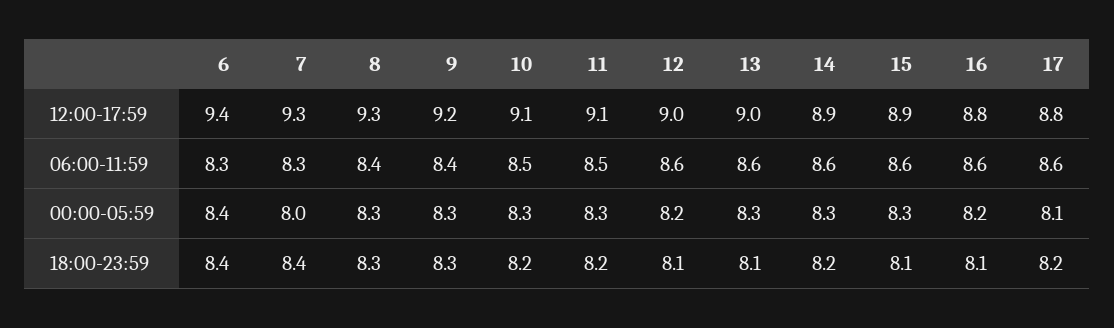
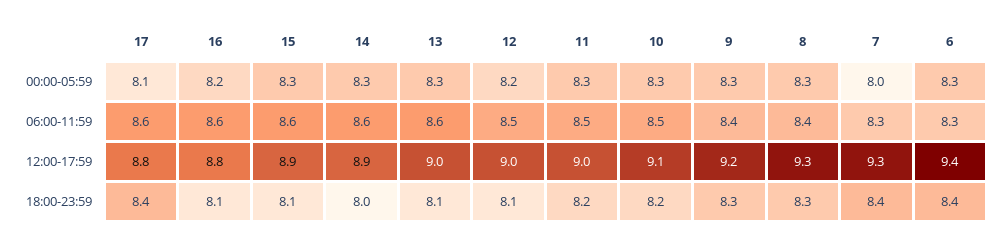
  {
    "6": {
      "12:00-17:59": 9.4,
      "06:00-11:59": 8.3,
-     "00:00-05:59": 8.4,
+     "00:00-05:59": 8.3,
      "18:00-23:59": 8.4
    },
    "7": {
      "12:00-17:59": 9.3,
      "06:00-11:59": 8.3,
      "00:00-05:59": 8,
      "18:00-23:59": 8.4
    },
    "8": {
      "12:00-17:59": 9.3,
      "06:00-11:59": 8.4,
      "00:00-05:59": 8.3,
      "18:00-23:59": 8.3
    },
    "9": {
      "12:00-17:59": 9.2,
      "06:00-11:59": 8.4,
      "00:00-05:59": 8.3,
      "18:00-23:59": 8.3
    },
    "10": {
      "12:00-17:59": 9.1,
      "06:00-11:59": 8.5,
      "00:00-05:59": 8.3,
      "18:00-23:59": 8.2
    },
    "11": {
-     "12:00-17:59": 9.1,
+     "12:00-17:59": 9,
      "06:00-11:59": 8.5,
      "00:00-05:59": 8.3,
      "18:00-23:59": 8.2
    },
    "12": {
      "12:00-17:59": 9,
-     "06:00-11:59": 8.6,
+     "06:00-11:59": 8.5,
      "00:00-05:59": 8.2,
      "18:00-23:59": 8.1
    },
    "13": {
      "12:00-17:59": 9,
      "06:00-11:59": 8.6,
      "00:00-05:59": 8.3,
      "18:00-23:59": 8.1
    },
    "14": {
      "12:00-17:59": 8.9,
      "06:00-11:59": 8.6,
      "00:00-05:59": 8.3,
-     "18:00-23:59": 8.2
+     "18:00-23:59": 8
    },
    "15": {
      "12:00-17:59": 8.9,
      "06:00-11:59": 8.6,
      "00:00-05:59": 8.3,
      "18:00-23:59": 8.1
    },
    "16": {
      "12:00-17:59": 8.8,
      "06:00-11:59": 8.6,
      "00:00-05:59": 8.2,
      "18:00-23:59": 8.1
    },
    "17": {
      "12:00-17:59": 8.8,
      "06:00-11:59": 8.6,
      "00:00-05:59": 8.1,
-     "18:00-23:59": 8.2
+     "18:00-23:59": 8.4
    }
  }

